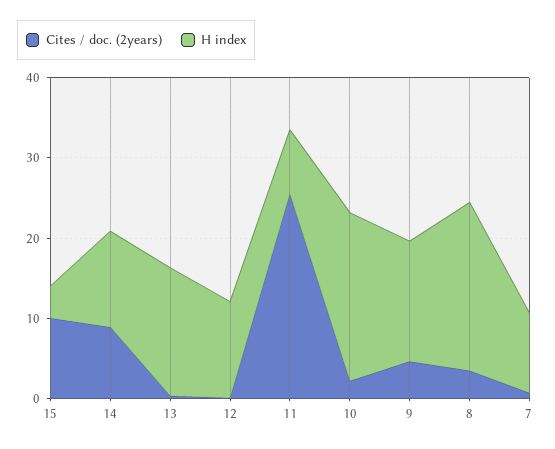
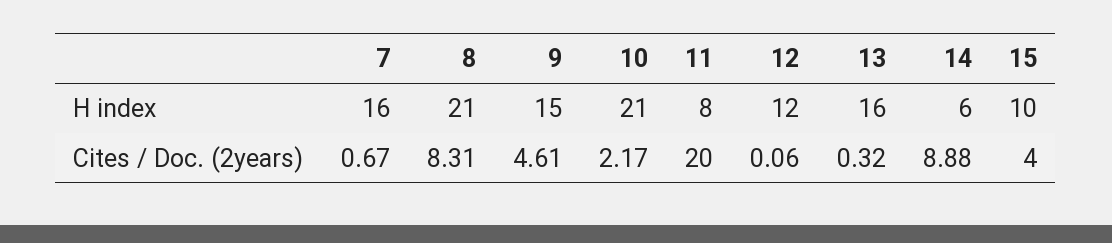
  {
    "Cites / doc. (2years)": {
-     "15": 10,
+     "15": 4,
      "14": 8.88,
      "13": 0.32,
      "12": 0.06,
-     "11": 26,
+     "11": 20,
      "10": 2.17,
      "9": 4.61,
-     "8": 4,
+     "8": 8.31,
      "7": 0.67
    },
    "H index": {
-     "15": 4,
+     "15": 10,
-     "14": 12,
+     "14": 6,
      "13": 16,
      "12": 12,
      "11": 8,
      "10": 21,
      "9": 15,
      "8": 21,
-     "7": 10
+     "7": 16
    }
  }

